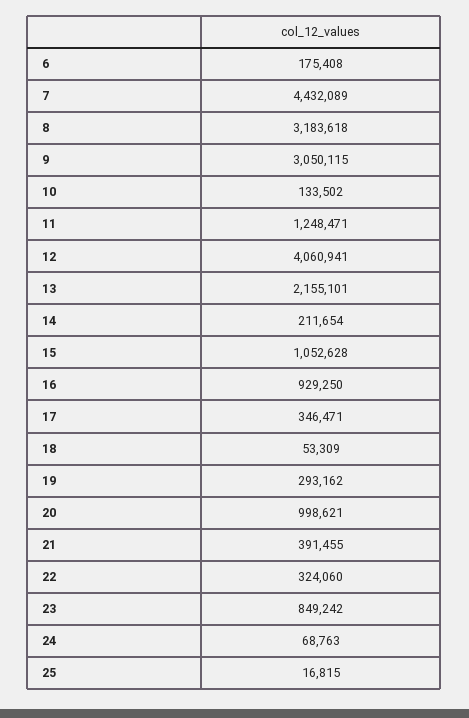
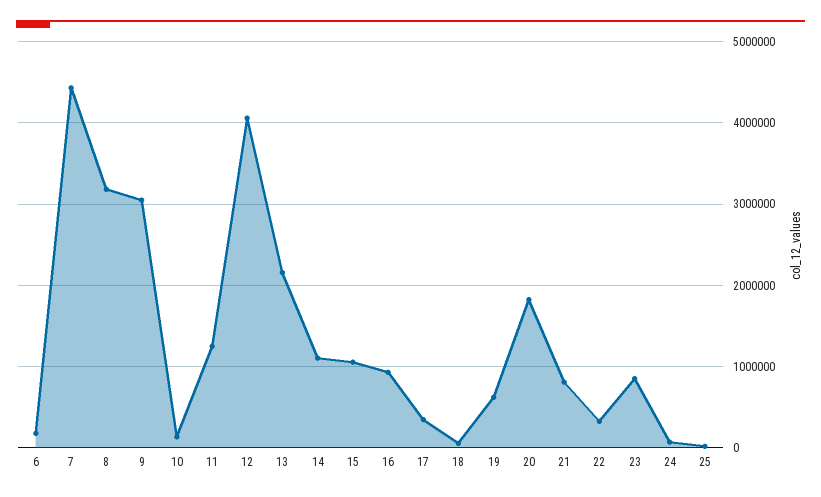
  {
    "6": 175408,
    "7": 4432089,
    "8": 3183618,
    "9": 3050115,
    "10": 133502,
    "11": 1248471,
    "12": 4060941,
    "13": 2155101,
-   "14": 211654,
+   "14": 1100000,
    "15": 1052628,
    "16": 929250,
    "17": 346471,
    "18": 53309,
-   "19": 293162,
+   "19": 600000,
-   "20": 998621,
+   "20": 1800000,
-   "21": 391455,
+   "21": 800000,
    "22": 324060,
    "23": 849242,
    "24": 68763,
    "25": 16815
  }

